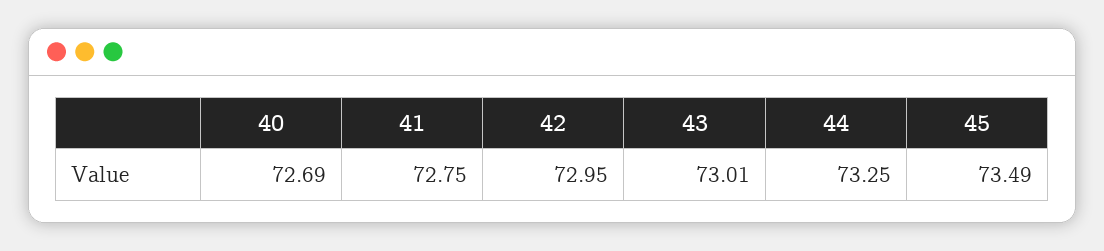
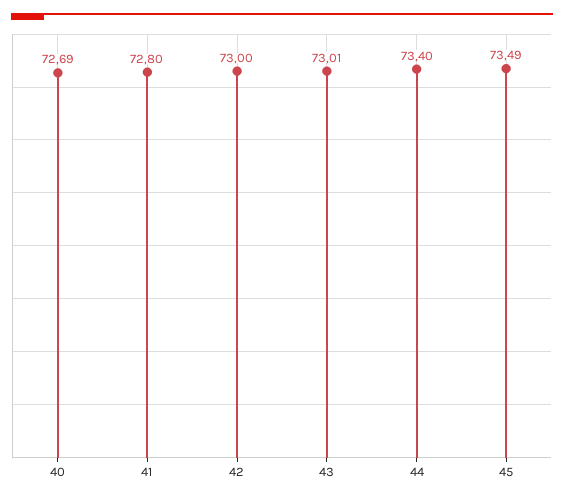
  {
    "40": 72.69,
-   "41": 72.75,
+   "41": 72.8,
-   "42": 72.95,
+   "42": 73,
    "43": 73.01,
-   "44": 73.25,
+   "44": 73.4,
    "45": 73.49
  }

